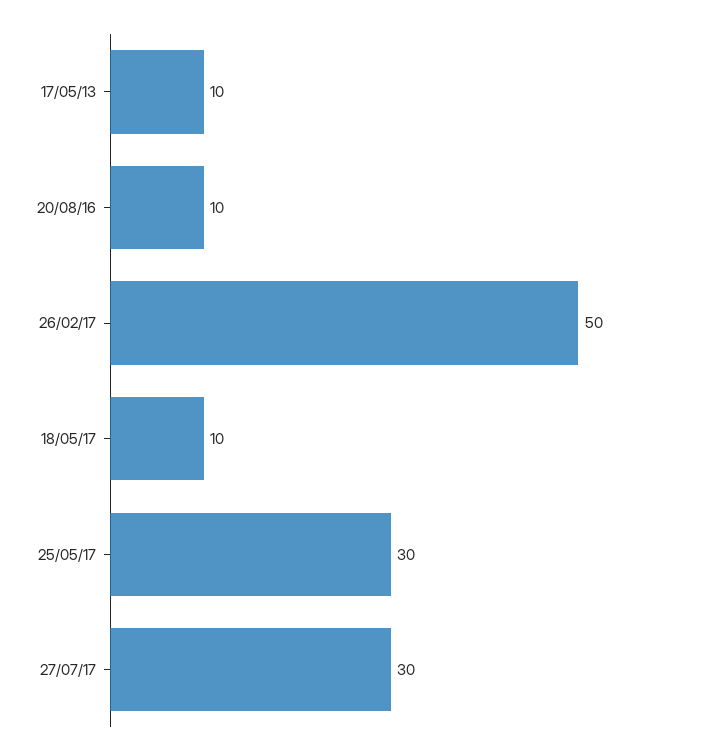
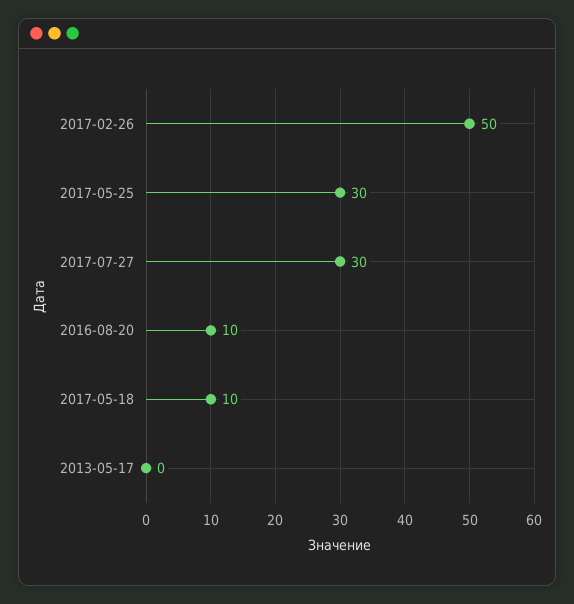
  {
-   "17/05/13": 10,
+   "17/05/13": 0,
    "20/08/16": 10,
    "26/02/17": 50,
    "18/05/17": 10,
    "25/05/17": 30,
    "27/07/17": 30
  }

